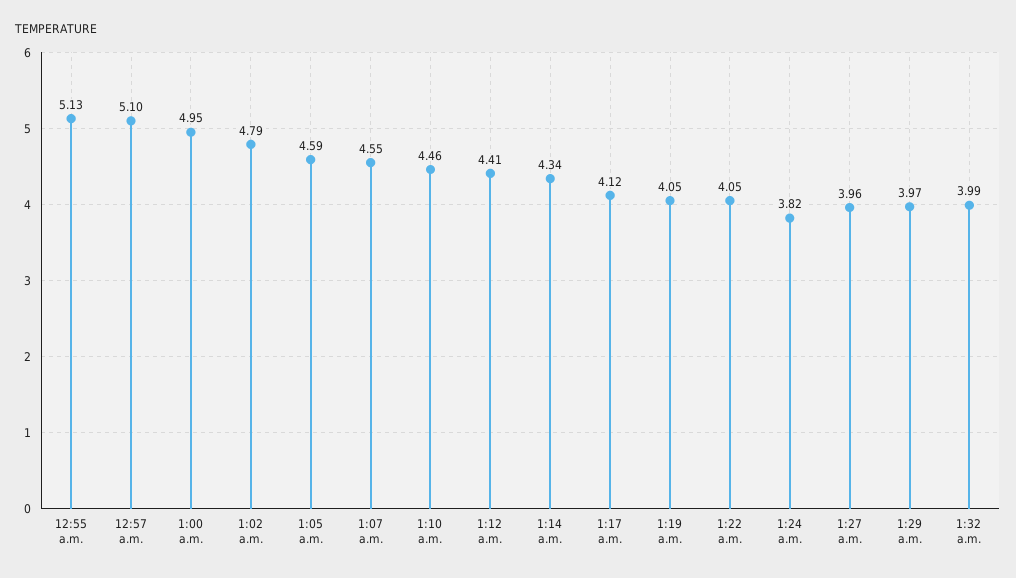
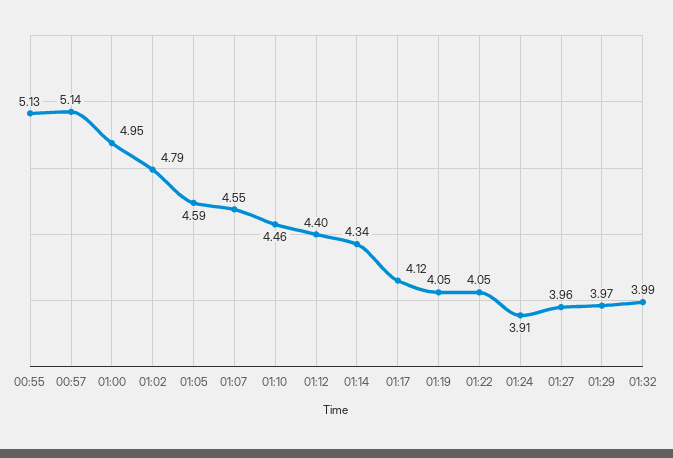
  {
    "12:55 a.m.": 5.13,
-   "12:57 a.m.": 5.1,
+   "12:57 a.m.": 5.14,
    "1:00 a.m.": 4.95,
    "1:02 a.m.": 4.79,
    "1:05 a.m.": 4.59,
    "1:07 a.m.": 4.55,
    "1:10 a.m.": 4.46,
-   "1:12 a.m.": 4.41,
+   "1:12 a.m.": 4.4,
    "1:14 a.m.": 4.34,
    "1:17 a.m.": 4.12,
    "1:19 a.m.": 4.05,
    "1:22 a.m.": 4.05,
-   "1:24 a.m.": 3.82,
+   "1:24 a.m.": 3.91,
    "1:27 a.m.": 3.96,
    "1:29 a.m.": 3.97,
    "1:32 a.m.": 3.99
  }

